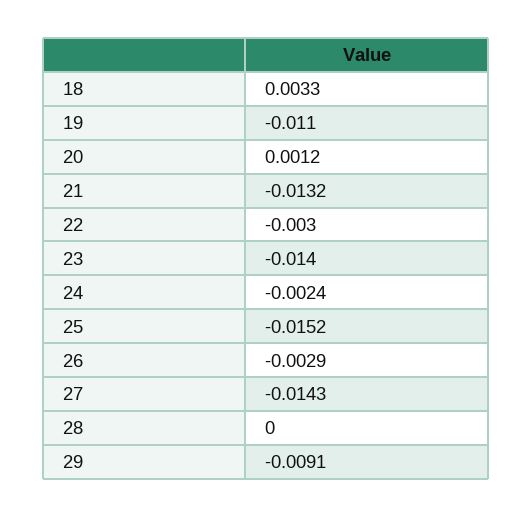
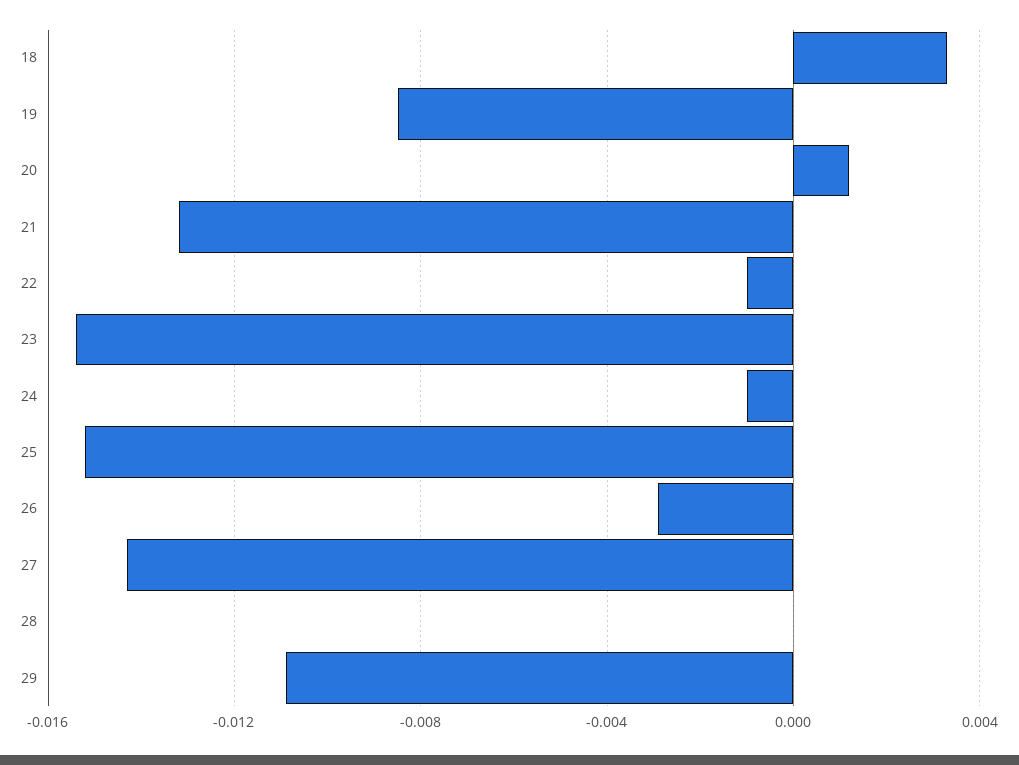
  {
    "18": 0.0033,
-   "19": -0.011,
+   "19": -0.0085,
    "20": 0.0012,
    "21": -0.0132,
-   "22": -0.003,
+   "22": -0.001,
-   "23": -0.014,
+   "23": -0.0155,
-   "24": -0.0024,
+   "24": -0.001,
    "25": -0.0152,
    "26": -0.0029,
    "27": -0.0143,
    "28": 0,
-   "29": -0.0091
+   "29": -0.011
  }

